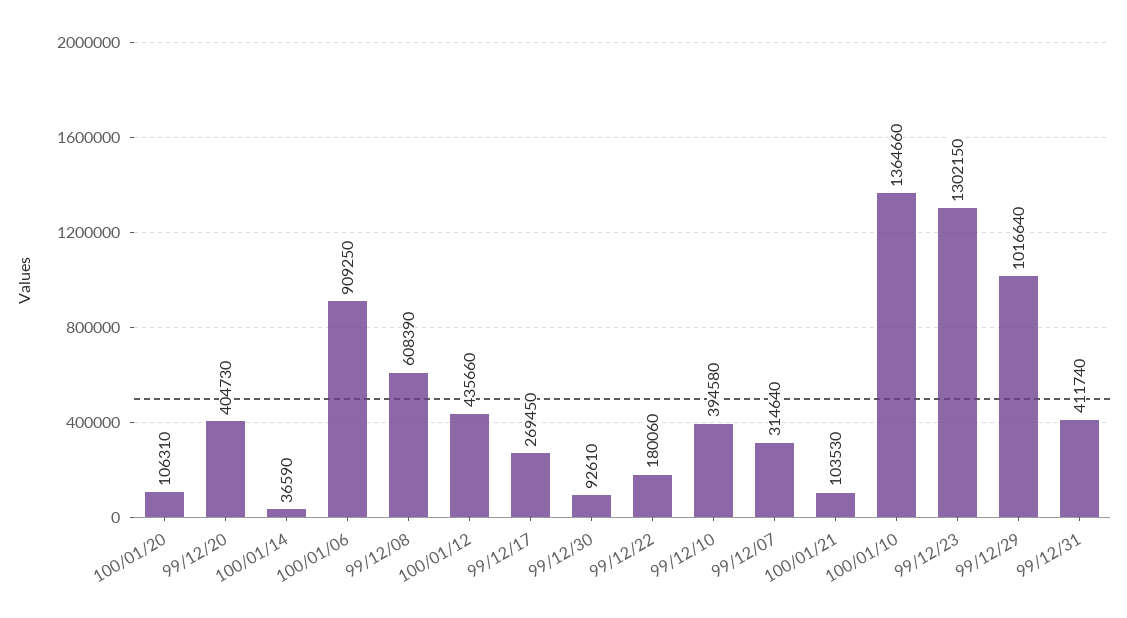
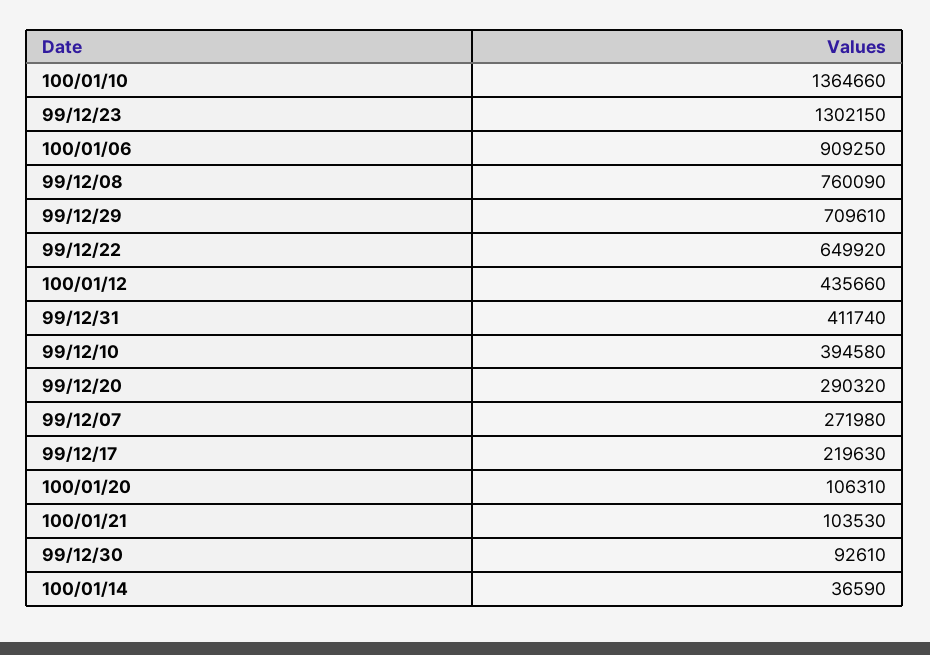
  {
    "100/01/20": 106310,
-   "99/12/20": 404730,
+   "99/12/20": 290320,
    "100/01/14": 36590,
    "100/01/06": 909250,
-   "99/12/08": 608390,
+   "99/12/08": 760090,
    "100/01/12": 435660,
-   "99/12/17": 269450,
+   "99/12/17": 219630,
    "99/12/30": 92610,
-   "99/12/22": 180060,
+   "99/12/22": 649920,
    "99/12/10": 394580,
-   "99/12/07": 314640,
+   "99/12/07": 271980,
    "100/01/21": 103530,
    "100/01/10": 1364660,
    "99/12/23": 1302150,
-   "99/12/29": 1016640,
+   "99/12/29": 709610,
    "99/12/31": 411740
  }

